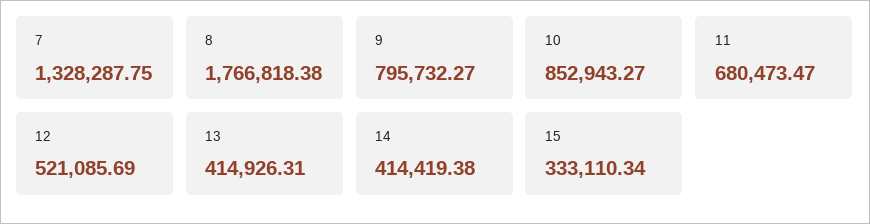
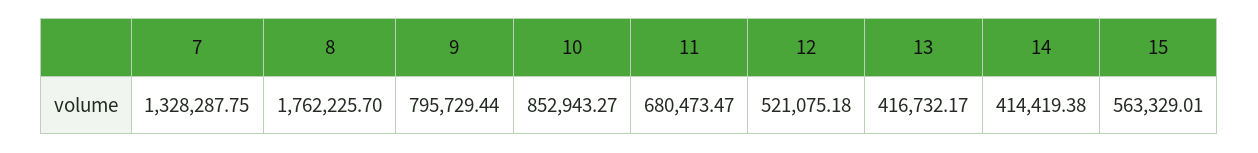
  {
    "7": 1328287.75,
-   "8": 1766818.38,
+   "8": 1762225.7,
-   "9": 795732.27,
+   "9": 795729.44,
    "10": 852943.27,
    "11": 680473.47,
-   "12": 521085.69,
+   "12": 521075.18,
-   "13": 414926.31,
+   "13": 416732.17,
    "14": 414419.38,
-   "15": 333110.34
+   "15": 563329.01
  }

